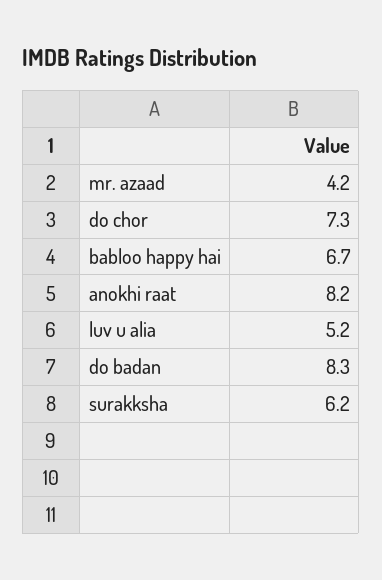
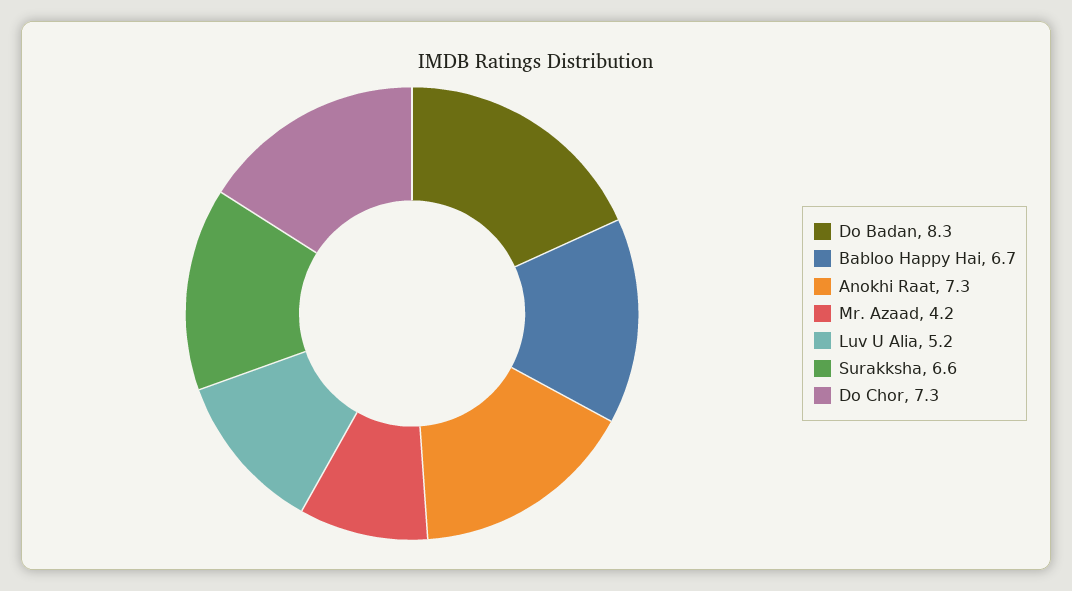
  {
    "mr. azaad": 4.2,
    "do chor": 7.3,
    "babloo happy hai": 6.7,
-   "anokhi raat": 8.2,
+   "anokhi raat": 7.3,
    "luv u alia": 5.2,
    "do badan": 8.3,
-   "surakksha": 6.2
+   "surakksha": 6.6
  }

